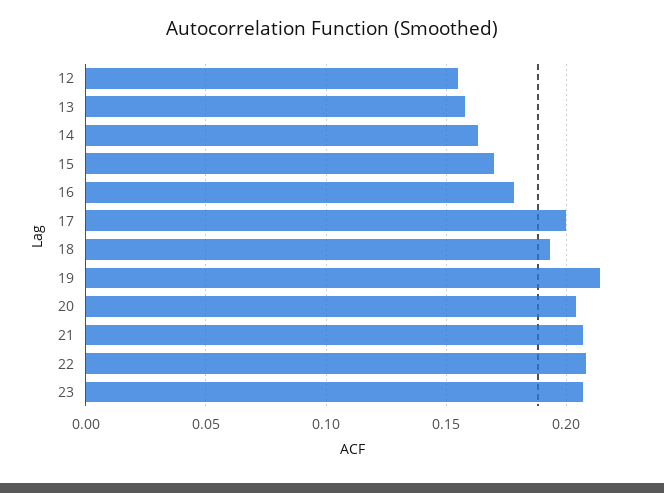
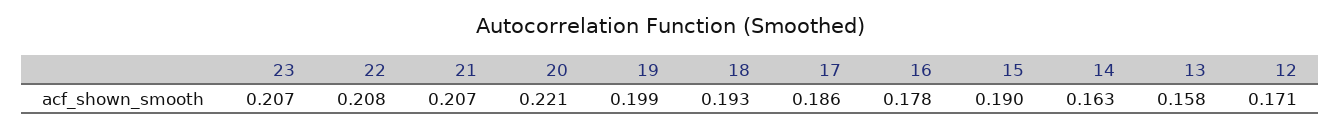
  {
-   "12": 0.155,
+   "12": 0.171,
    "13": 0.158,
    "14": 0.163,
-   "15": 0.17,
+   "15": 0.19,
    "16": 0.178,
-   "17": 0.2,
+   "17": 0.186,
    "18": 0.193,
-   "19": 0.215,
+   "19": 0.199,
-   "20": 0.205,
+   "20": 0.221,
    "21": 0.207,
    "22": 0.208,
    "23": 0.207
  }

